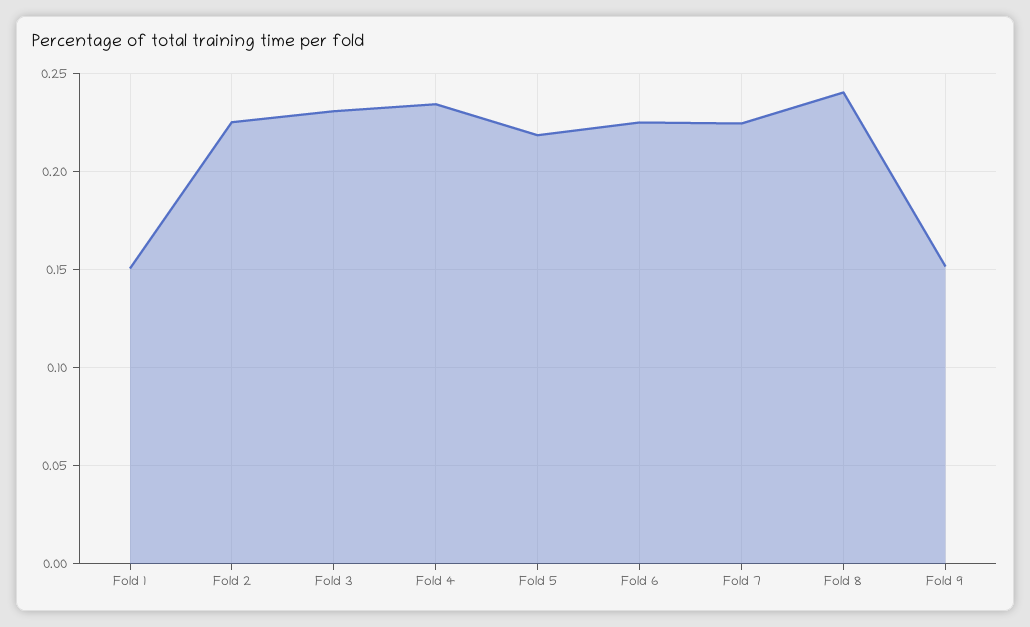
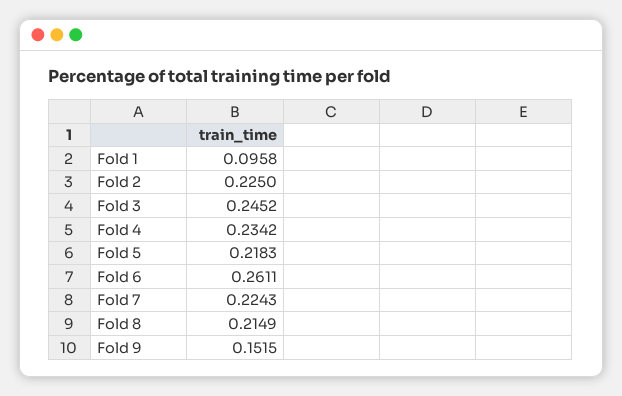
  {
-   "Fold 1": 0.15,
+   "Fold 1": 0.0958,
    "Fold 2": 0.225,
-   "Fold 3": 0.23,
+   "Fold 3": 0.2452,
    "Fold 4": 0.2342,
    "Fold 5": 0.2183,
-   "Fold 6": 0.225,
+   "Fold 6": 0.2611,
    "Fold 7": 0.2243,
-   "Fold 8": 0.24,
+   "Fold 8": 0.2149,
    "Fold 9": 0.1515
  }

